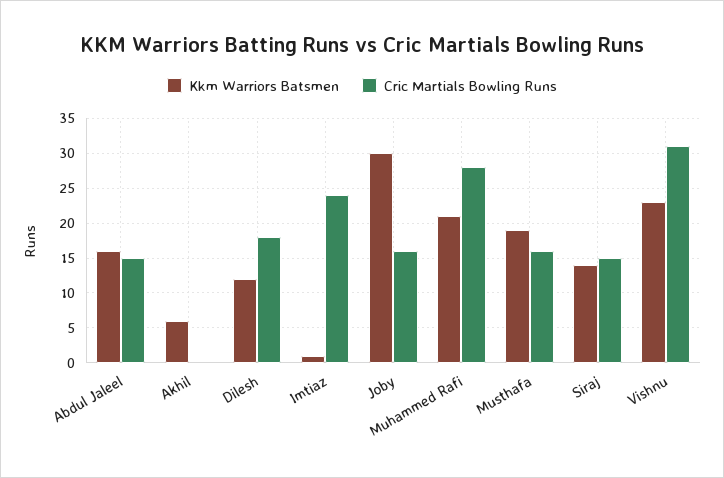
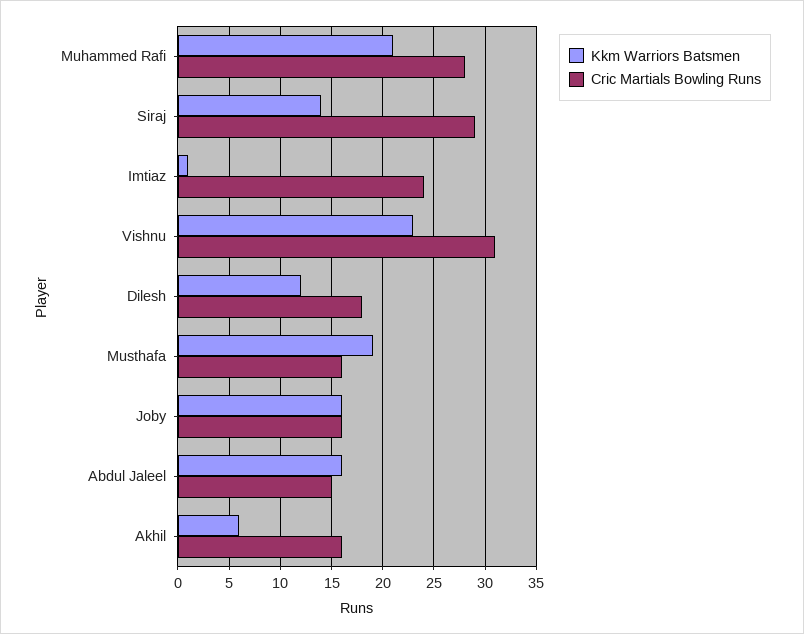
  {
    "Kkm Warriors Batsmen": {
      "Abdul Jaleel": 16,
      "Akhil": 6,
      "Dilesh": 12,
      "Imtiaz": 1,
-     "Joby": 30,
+     "Joby": 16,
      "Muhammed Rafi": 21,
      "Musthafa": 19,
      "Siraj": 14,
      "Vishnu": 23
    },
    "Cric Martials Bowling Runs": {
      "Abdul Jaleel": 15,
-     "Akhil": 0,
+     "Akhil": 16,
      "Dilesh": 18,
      "Imtiaz": 24,
      "Joby": 16,
      "Muhammed Rafi": 28,
      "Musthafa": 16,
-     "Siraj": 15,
+     "Siraj": 29,
      "Vishnu": 31
    }
  }

